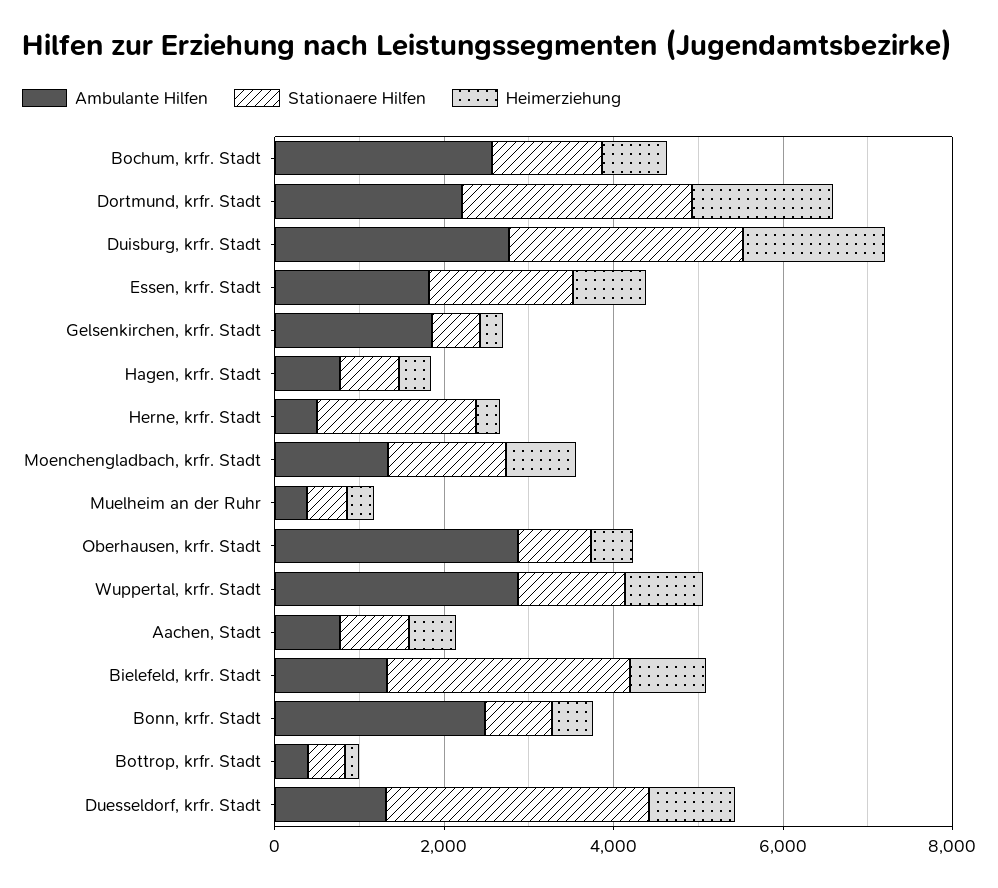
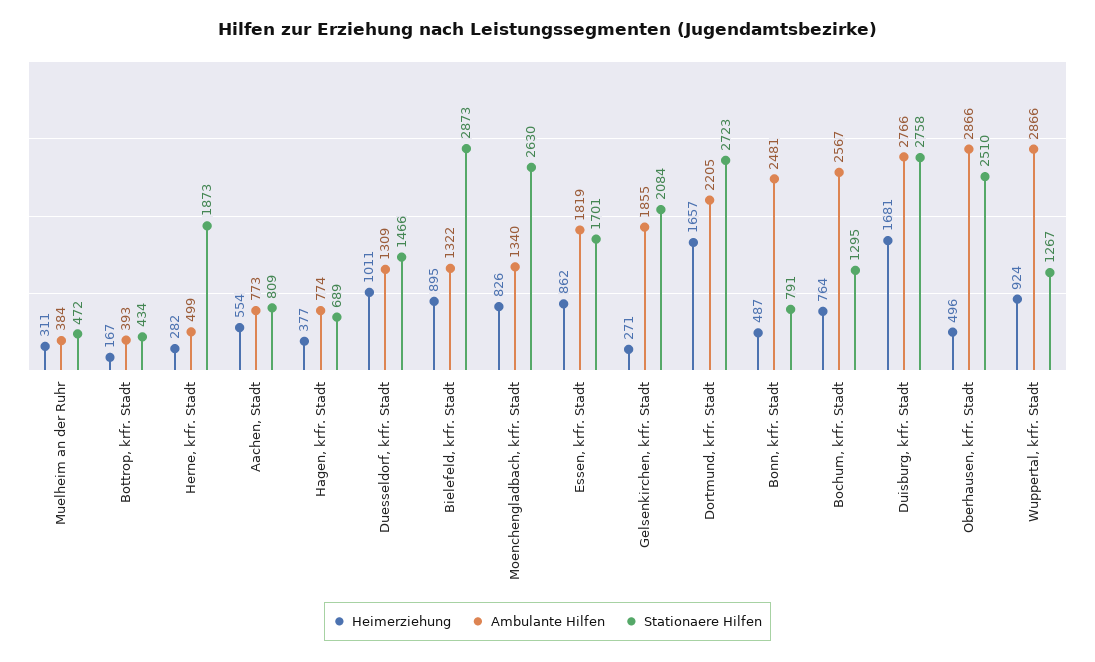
  {
    "Ambulante Hilfen": {
      "Bochum, krfr. Stadt": 2567,
      "Dortmund, krfr. Stadt": 2205,
      "Duisburg, krfr. Stadt": 2766,
      "Essen, krfr. Stadt": 1819,
      "Gelsenkirchen, krfr. Stadt": 1855,
      "Hagen, krfr. Stadt": 774,
      "Herne, krfr. Stadt": 499,
      "Moenchengladbach, krfr. Stadt": 1340,
      "Muelheim an der Ruhr": 384,
      "Oberhausen, krfr. Stadt": 2866,
      "Wuppertal, krfr. Stadt": 2866,
      "Aachen, Stadt": 773,
      "Bielefeld, krfr. Stadt": 1322,
      "Bonn, krfr. Stadt": 2481,
      "Bottrop, krfr. Stadt": 393,
      "Duesseldorf, krfr. Stadt": 1309
    },
    "Stationaere Hilfen": {
      "Bochum, krfr. Stadt": 1295,
      "Dortmund, krfr. Stadt": 2723,
      "Duisburg, krfr. Stadt": 2758,
      "Essen, krfr. Stadt": 1701,
-     "Gelsenkirchen, krfr. Stadt": 500,
+     "Gelsenkirchen, krfr. Stadt": 2084,
      "Hagen, krfr. Stadt": 689,
      "Herne, krfr. Stadt": 1873,
-     "Moenchengladbach, krfr. Stadt": 1500,
+     "Moenchengladbach, krfr. Stadt": 2630,
      "Muelheim an der Ruhr": 472,
-     "Oberhausen, krfr. Stadt": 1000,
+     "Oberhausen, krfr. Stadt": 2510,
      "Wuppertal, krfr. Stadt": 1267,
      "Aachen, Stadt": 809,
      "Bielefeld, krfr. Stadt": 2873,
      "Bonn, krfr. Stadt": 791,
      "Bottrop, krfr. Stadt": 434,
-     "Duesseldorf, krfr. Stadt": 3000
+     "Duesseldorf, krfr. Stadt": 1466
    },
    "Heimerziehung": {
      "Bochum, krfr. Stadt": 764,
      "Dortmund, krfr. Stadt": 1657,
      "Duisburg, krfr. Stadt": 1681,
      "Essen, krfr. Stadt": 862,
      "Gelsenkirchen, krfr. Stadt": 271,
      "Hagen, krfr. Stadt": 377,
      "Herne, krfr. Stadt": 282,
      "Moenchengladbach, krfr. Stadt": 826,
      "Muelheim an der Ruhr": 311,
      "Oberhausen, krfr. Stadt": 496,
      "Wuppertal, krfr. Stadt": 924,
      "Aachen, Stadt": 554,
      "Bielefeld, krfr. Stadt": 895,
      "Bonn, krfr. Stadt": 487,
      "Bottrop, krfr. Stadt": 167,
      "Duesseldorf, krfr. Stadt": 1011
    }
  }

